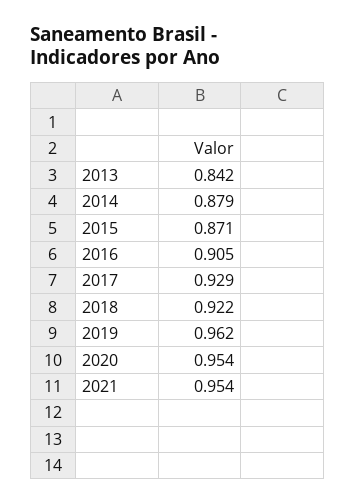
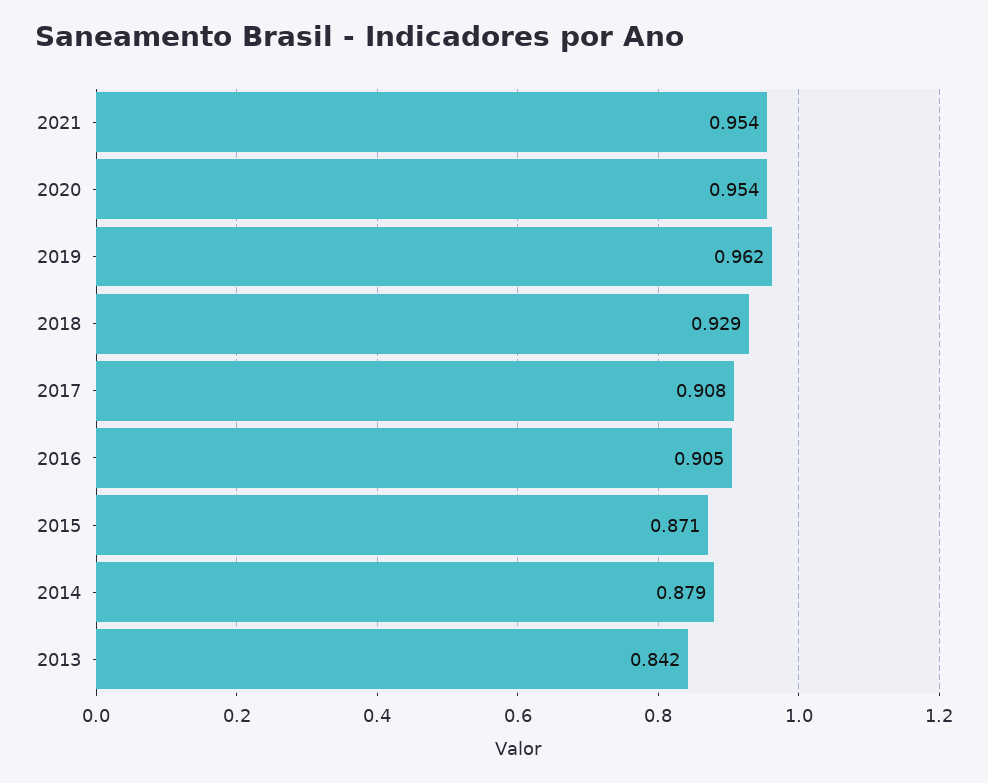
  {
    "2013": 0.842,
    "2014": 0.879,
    "2015": 0.871,
    "2016": 0.905,
-   "2017": 0.929,
+   "2017": 0.908,
-   "2018": 0.922,
+   "2018": 0.929,
    "2019": 0.962,
    "2020": 0.954,
    "2021": 0.954
  }

